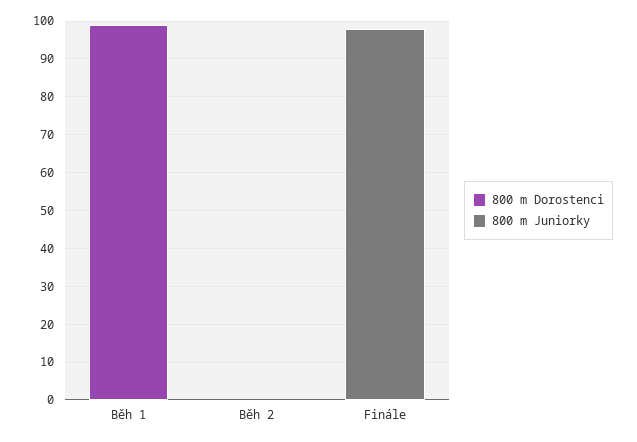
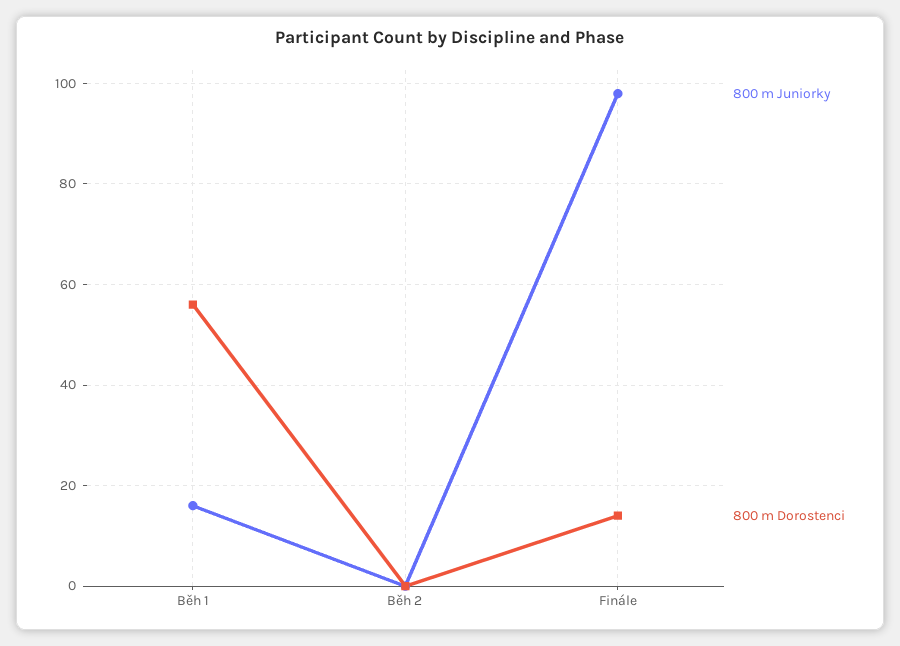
  {
    "800 m Dorostenci": {
-     "Běh 1": 100,
+     "Běh 1": 55,
      "Běh 2": 0,
-     "Finále": 0
+     "Finále": 15
    },
    "800 m Juniorky": {
-     "Běh 1": 0,
+     "Běh 1": 15,
      "Běh 2": 0,
      "Finále": 100
    }
  }

